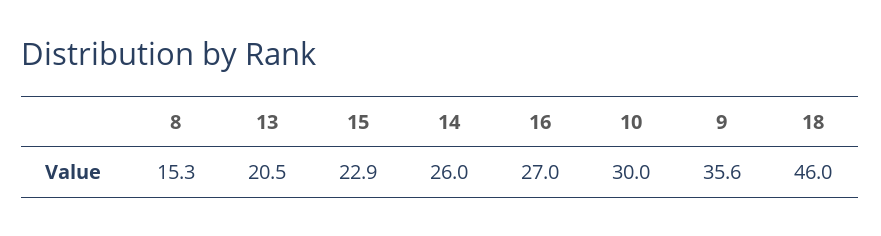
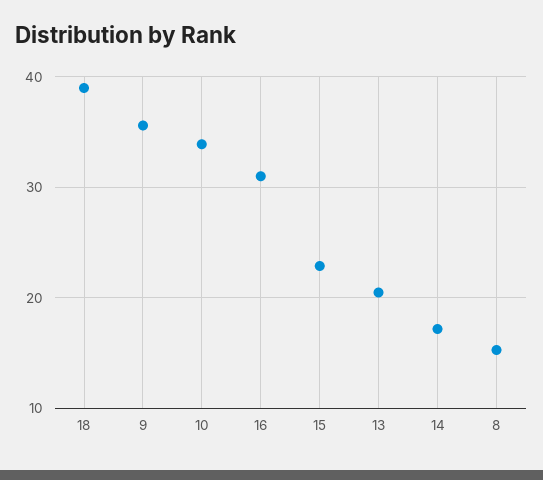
  {
    "8": 15.3,
    "13": 20.5,
    "15": 22.9,
-   "14": 26,
+   "14": 17,
-   "16": 27,
+   "16": 31,
-   "10": 30,
+   "10": 34,
    "9": 35.6,
-   "18": 46
+   "18": 39
  }

